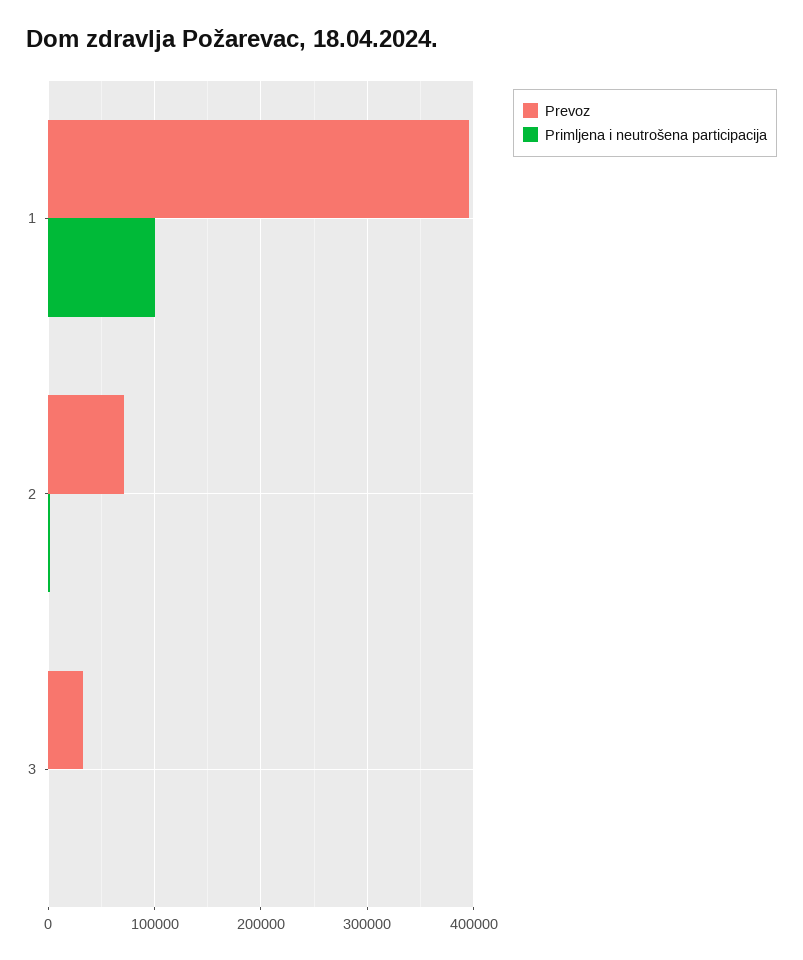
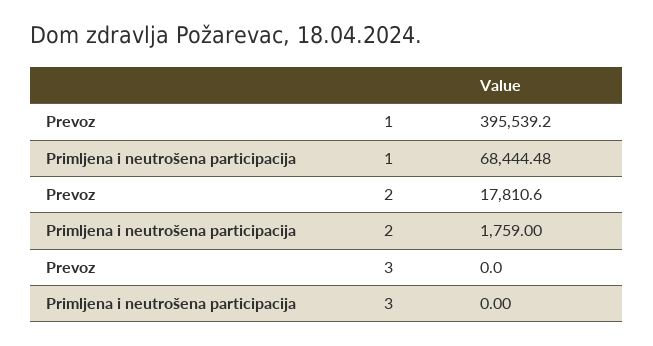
  {
    "Prevoz": {
      "1": 395539.2,
-     "2": 70000,
+     "2": 17810.6,
-     "3": 30000
+     "3": 0
    },
    "Primljena i neutrošena participacija": {
-     "1": 100000,
+     "1": 68444.48,
      "2": 1759,
      "3": 0
    }
  }

